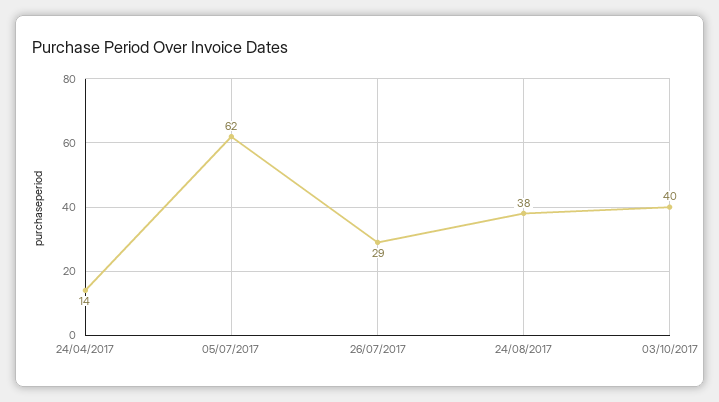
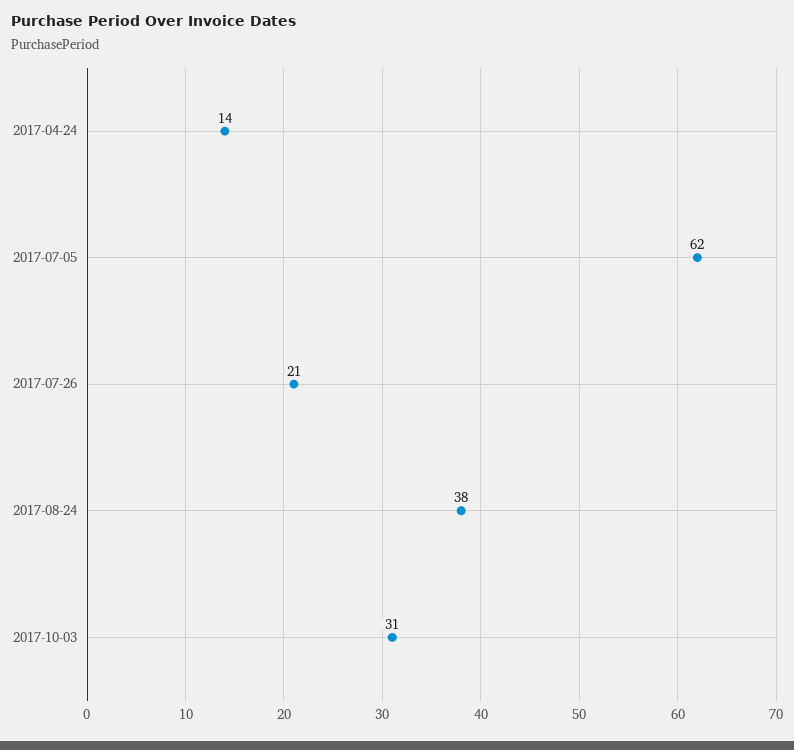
  {
    "24/04/2017": 14,
    "05/07/2017": 62,
-   "26/07/2017": 29,
+   "26/07/2017": 21,
    "24/08/2017": 38,
-   "03/10/2017": 40
+   "03/10/2017": 31
  }

